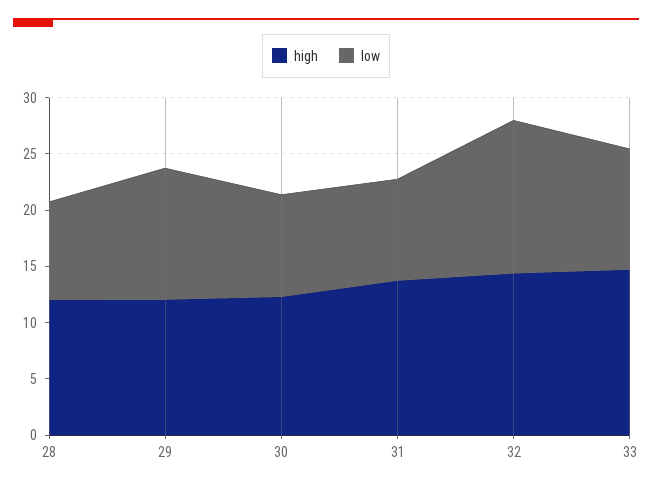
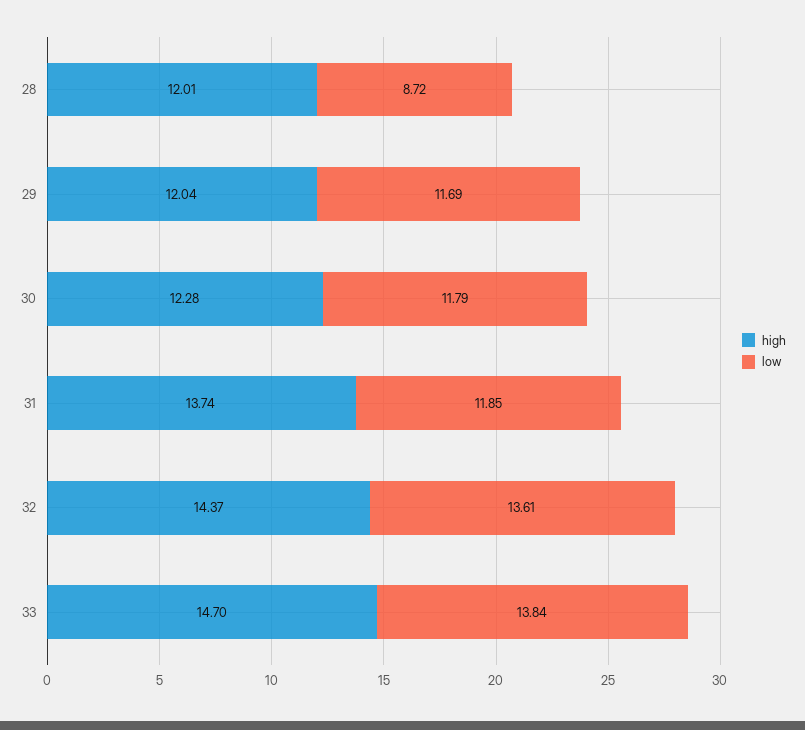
  {
    "high": {
      "28": 12.01,
      "29": 12.04,
      "30": 12.28,
      "31": 13.74,
      "32": 14.37,
      "33": 14.7
    },
    "low": {
      "28": 8.72,
      "29": 11.69,
-     "30": 9,
+     "30": 11.79,
-     "31": 9,
+     "31": 11.85,
      "32": 13.61,
-     "33": 11
+     "33": 13.84
    }
  }

